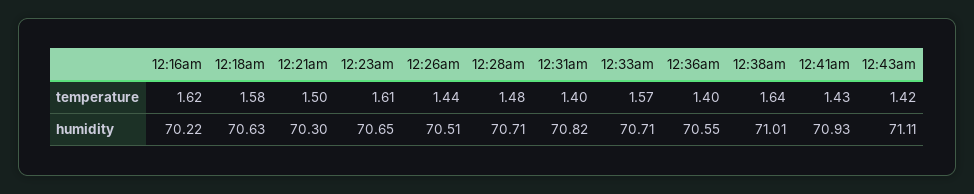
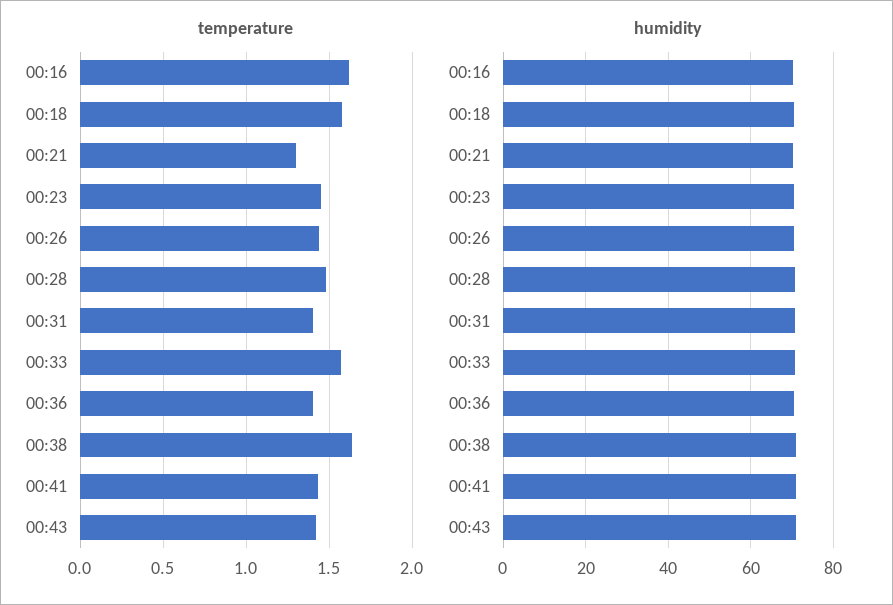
  {
    "temperature": {
      "12:16am": 1.62,
      "12:18am": 1.58,
-     "12:21am": 1.5,
+     "12:21am": 1.3,
-     "12:23am": 1.61,
+     "12:23am": 1.45,
      "12:26am": 1.44,
      "12:28am": 1.48,
      "12:31am": 1.4,
      "12:33am": 1.57,
      "12:36am": 1.4,
      "12:38am": 1.64,
      "12:41am": 1.43,
      "12:43am": 1.42
    },
    "humidity": {
      "12:16am": 70.22,
      "12:18am": 70.63,
      "12:21am": 70.3,
      "12:23am": 70.65,
      "12:26am": 70.51,
      "12:28am": 70.71,
      "12:31am": 70.82,
      "12:33am": 70.71,
      "12:36am": 70.55,
      "12:38am": 71.01,
      "12:41am": 70.93,
      "12:43am": 71.11
    }
  }

